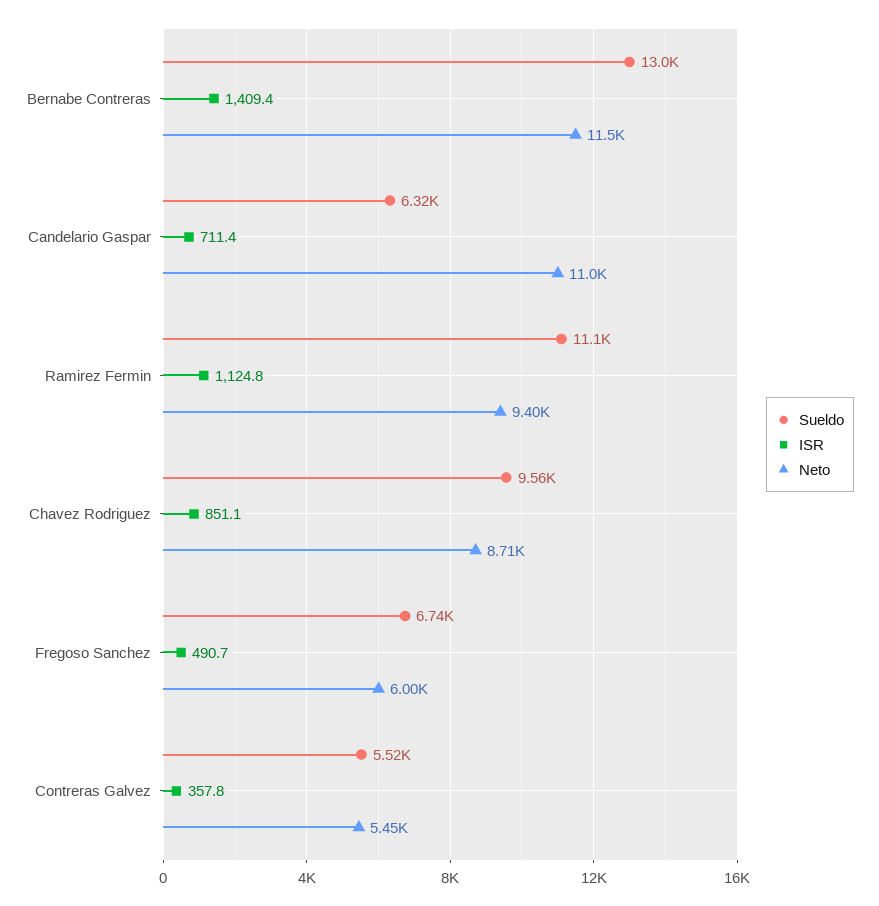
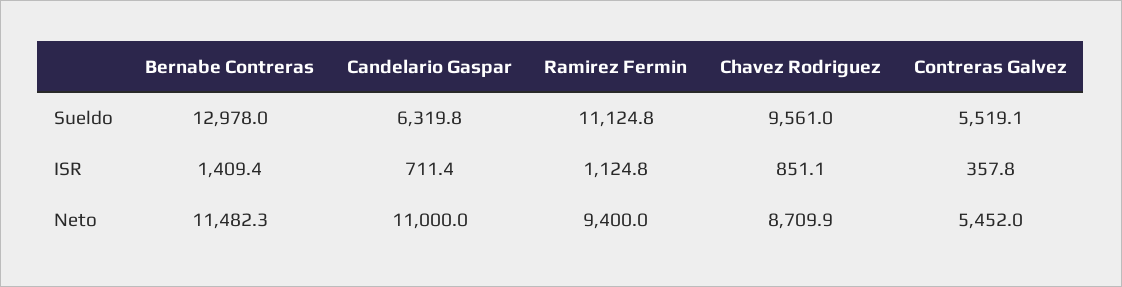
  {
    "Sueldo": {
      "Bernabe Contreras": 12978,
      "Candelario Gaspar": 6319.8,
      "Ramirez Fermin": 11124.8,
      "Chavez Rodriguez": 9561,
-     "Fregoso Sanchez": 6740,
      "Contreras Galvez": 5519.1
    },
    "ISR": {
      "Bernabe Contreras": 1409.4,
      "Candelario Gaspar": 711.4,
      "Ramirez Fermin": 1124.8,
      "Chavez Rodriguez": 851.1,
-     "Fregoso Sanchez": 490.7,
      "Contreras Galvez": 357.8
    },
    "Neto": {
      "Bernabe Contreras": 11482.3,
      "Candelario Gaspar": 11000,
      "Ramirez Fermin": 9400,
      "Chavez Rodriguez": 8709.9,
-     "Fregoso Sanchez": 6000,
      "Contreras Galvez": 5452
    }
  }

